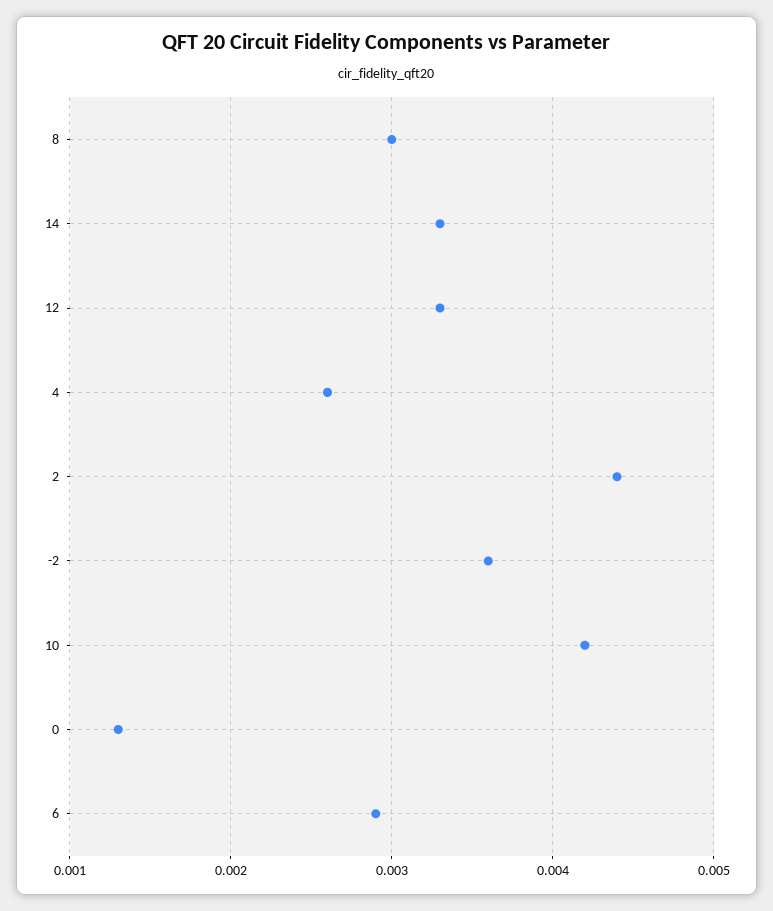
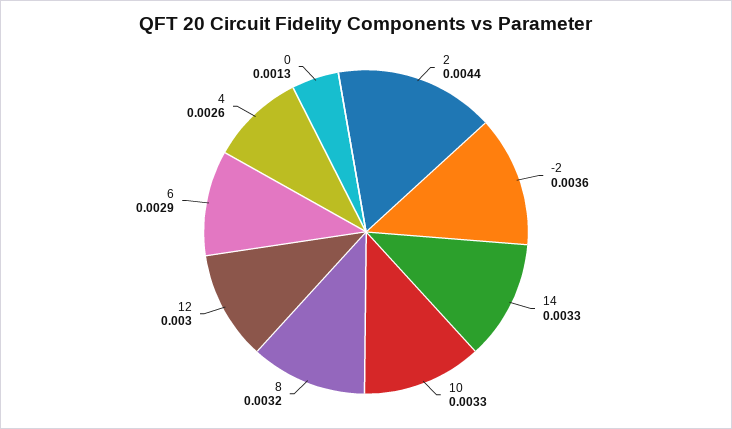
  {
-   "8": 0.003,
+   "8": 0.0032,
    "14": 0.0033,
-   "12": 0.0033,
+   "12": 0.003,
    "4": 0.0026,
    "2": 0.0044,
    "-2": 0.0036,
-   "10": 0.0042,
+   "10": 0.0033,
    "0": 0.0013,
    "6": 0.0029
  }

